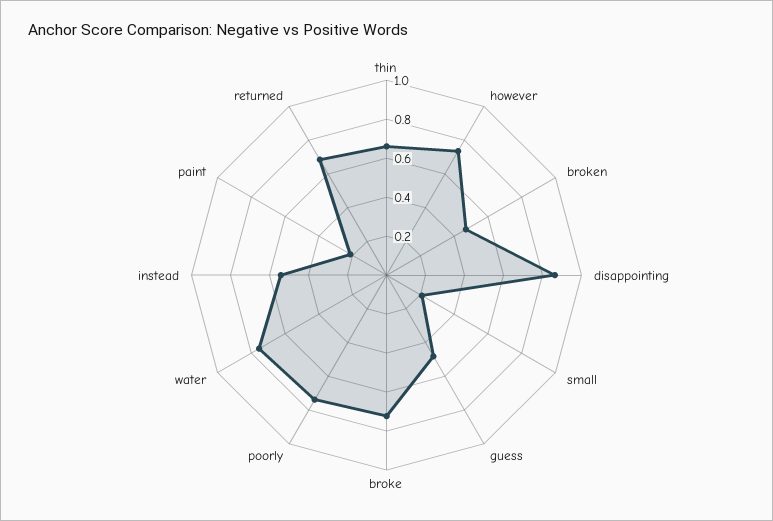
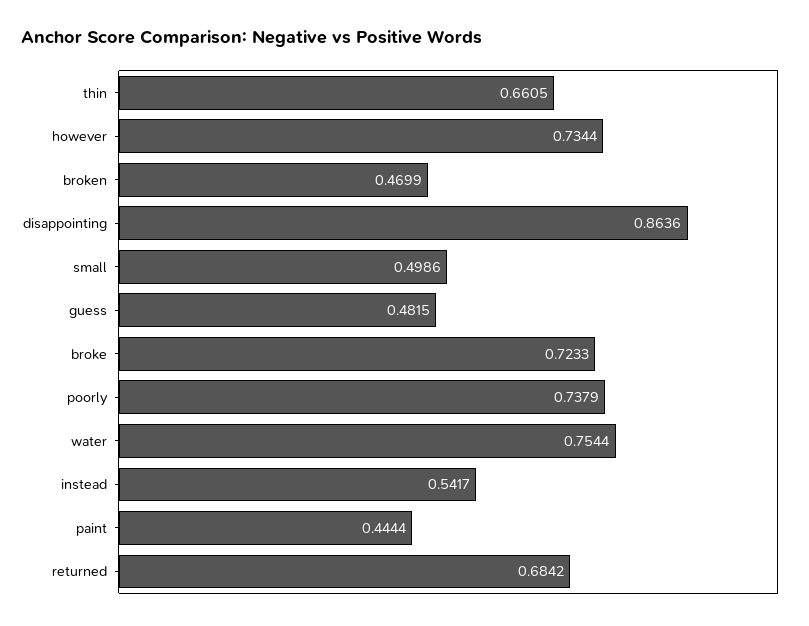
  {
    "thin": 0.6605,
    "however": 0.7344,
    "broken": 0.4699,
    "disappointing": 0.8636,
-   "small": 0.2,
+   "small": 0.4986,
    "guess": 0.4815,
    "broke": 0.7233,
    "poorly": 0.7379,
    "water": 0.7544,
    "instead": 0.5417,
-   "paint": 0.2,
+   "paint": 0.4444,
    "returned": 0.6842
  }

